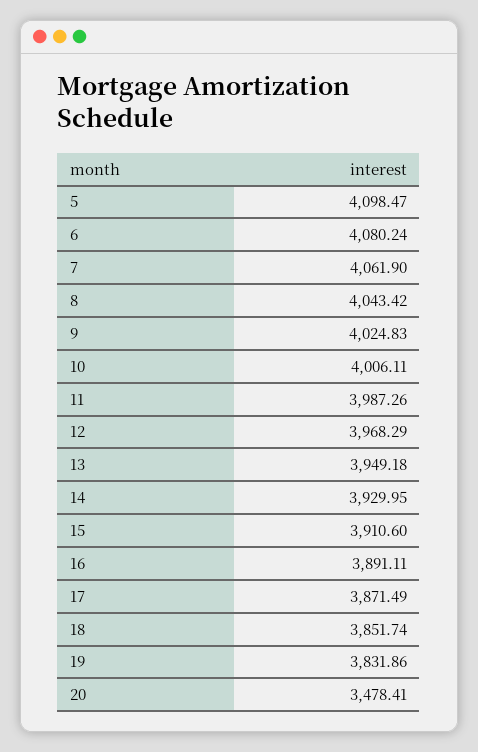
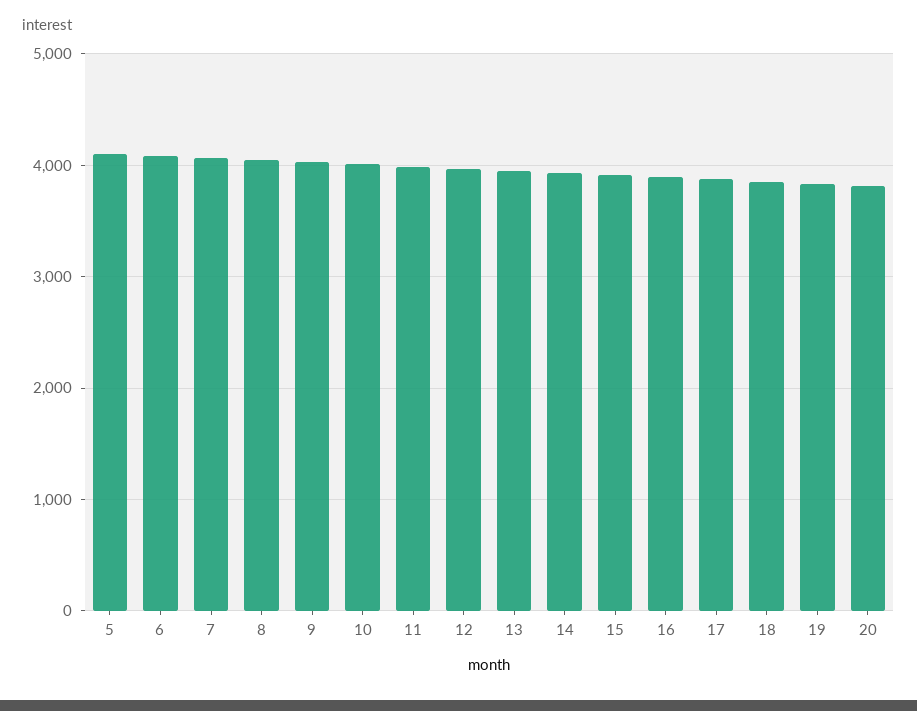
  {
    "5": 4098.47,
    "6": 4080.24,
    "7": 4061.9,
    "8": 4043.42,
    "9": 4024.83,
    "10": 4006.11,
    "11": 3987.26,
    "12": 3968.29,
    "13": 3949.18,
    "14": 3929.95,
    "15": 3910.6,
    "16": 3891.11,
    "17": 3871.49,
    "18": 3851.74,
    "19": 3831.86,
-   "20": 3478.41
+   "20": 3800
  }

